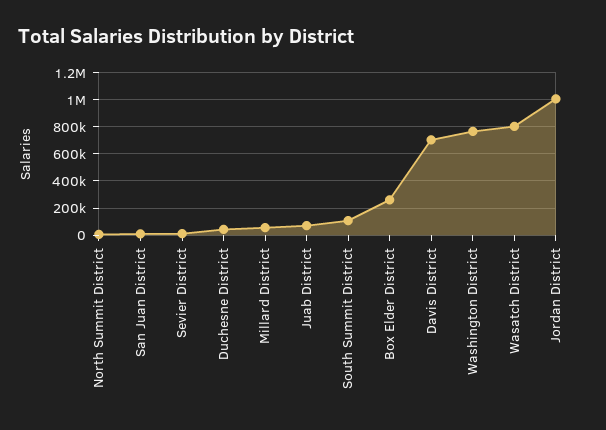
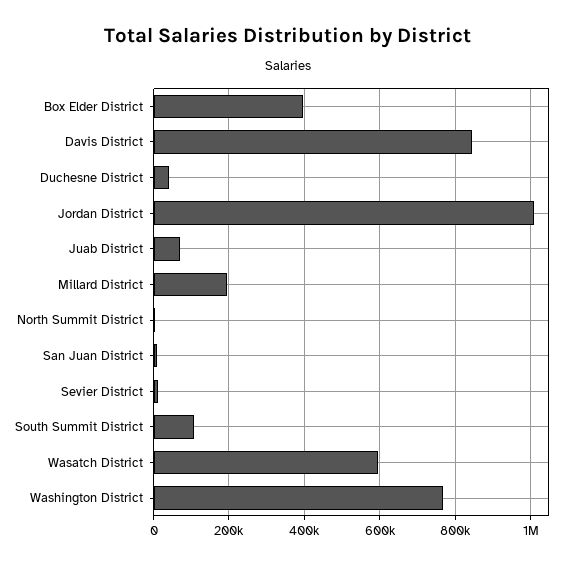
  {
    "North Summit District": 0,
    "San Juan District": 0,
    "Sevier District": 20000,
    "Duchesne District": 40000,
-   "Millard District": 50000,
+   "Millard District": 200000,
    "Juab District": 60000,
    "South Summit District": 100000,
-   "Box Elder District": 250000,
+   "Box Elder District": 400000,
-   "Davis District": 700000,
+   "Davis District": 840000,
    "Washington District": 760000,
-   "Wasatch District": 800000,
+   "Wasatch District": 600000,
    "Jordan District": 1000000
  }

